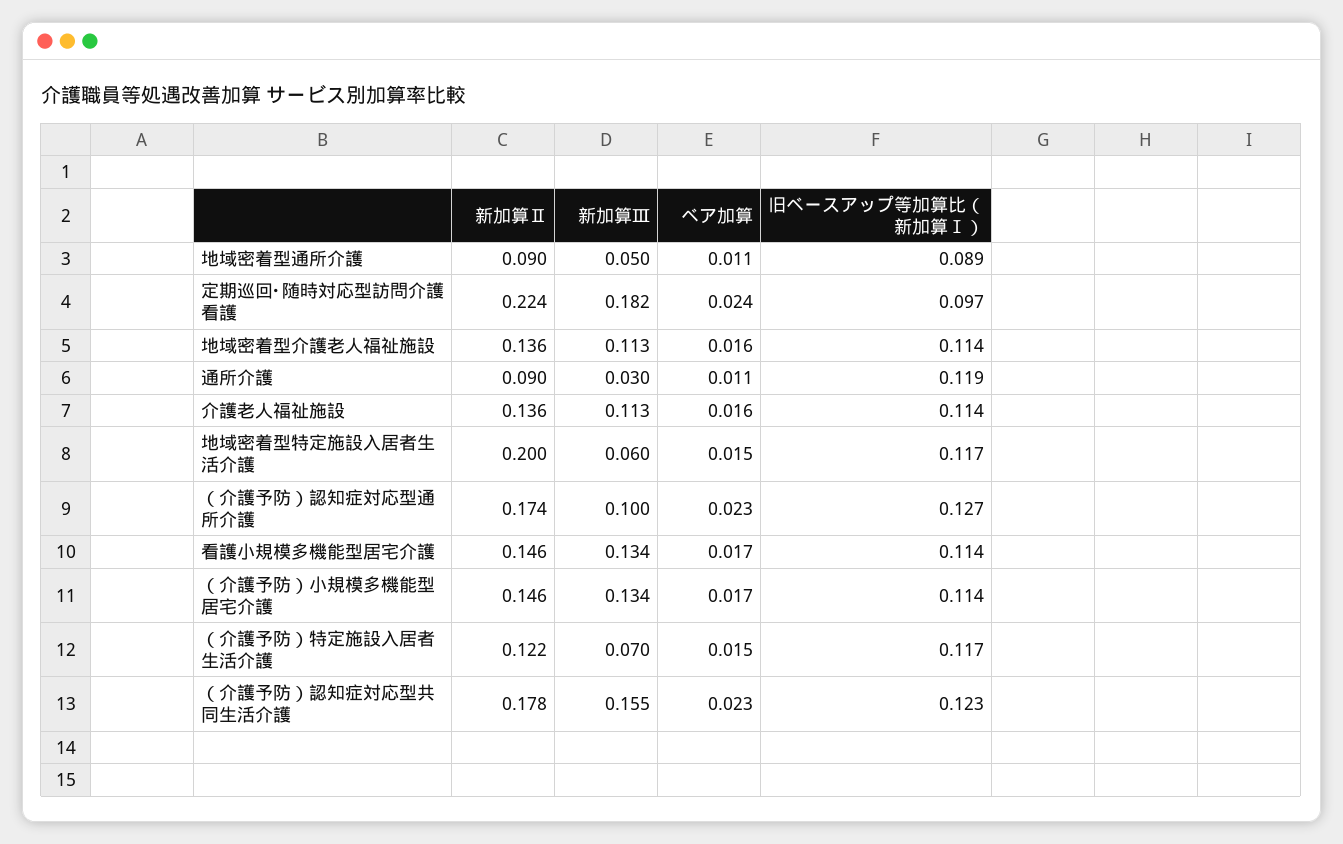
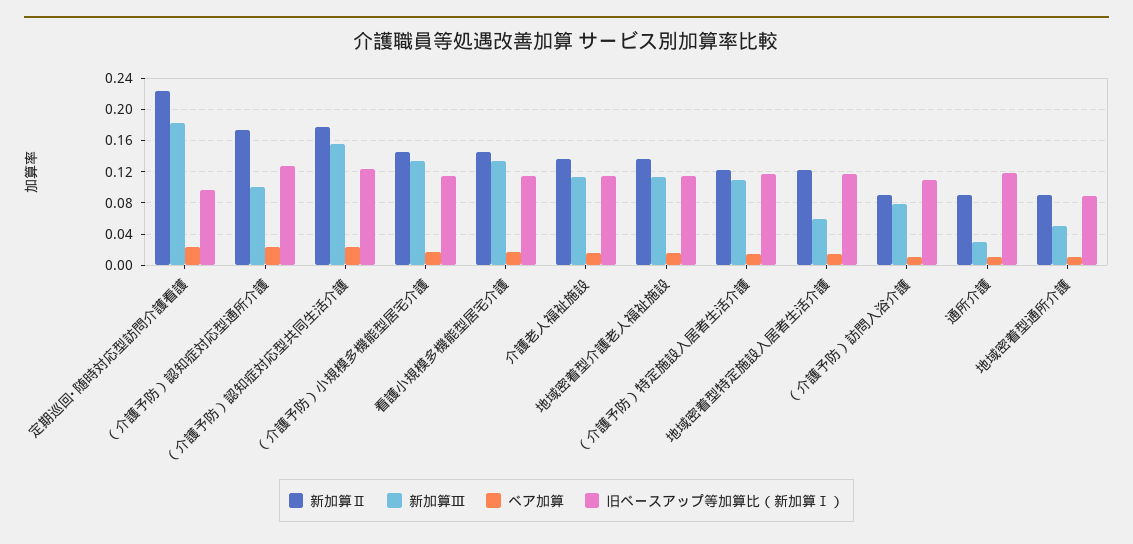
  {
    "新加算Ⅱ": {
      "地域密着型通所介護": 0.09,
      "定期巡回･随時対応型訪問介護看護": 0.224,
      "地域密着型介護老人福祉施設": 0.136,
      "通所介護": 0.09,
      "介護老人福祉施設": 0.136,
-     "地域密着型特定施設入居者生活介護": 0.2,
+     "地域密着型特定施設入居者生活介護": 0.12,
      "（介護予防）認知症対応型通所介護": 0.174,
      "看護小規模多機能型居宅介護": 0.146,
      "（介護予防）小規模多機能型居宅介護": 0.146,
      "（介護予防）特定施設入居者生活介護": 0.122,
-     "（介護予防）認知症対応型共同生活介護": 0.178
+     "（介護予防）認知症対応型共同生活介護": 0.178,
+     "（介護予防）訪問入浴介護": 0.09
    },
    "新加算Ⅲ": {
      "地域密着型通所介護": 0.05,
      "定期巡回･随時対応型訪問介護看護": 0.182,
      "地域密着型介護老人福祉施設": 0.113,
      "通所介護": 0.03,
      "介護老人福祉施設": 0.113,
      "地域密着型特定施設入居者生活介護": 0.06,
      "（介護予防）認知症対応型通所介護": 0.1,
      "看護小規模多機能型居宅介護": 0.134,
      "（介護予防）小規模多機能型居宅介護": 0.134,
-     "（介護予防）特定施設入居者生活介護": 0.07,
+     "（介護予防）特定施設入居者生活介護": 0.11,
-     "（介護予防）認知症対応型共同生活介護": 0.155
+     "（介護予防）認知症対応型共同生活介護": 0.155,
+     "（介護予防）訪問入浴介護": 0.08
    },
    "ベア加算": {
      "地域密着型通所介護": 0.011,
      "定期巡回･随時対応型訪問介護看護": 0.024,
      "地域密着型介護老人福祉施設": 0.016,
      "通所介護": 0.011,
      "介護老人福祉施設": 0.016,
      "地域密着型特定施設入居者生活介護": 0.015,
      "（介護予防）認知症対応型通所介護": 0.023,
      "看護小規模多機能型居宅介護": 0.017,
      "（介護予防）小規模多機能型居宅介護": 0.017,
      "（介護予防）特定施設入居者生活介護": 0.015,
-     "（介護予防）認知症対応型共同生活介護": 0.023
+     "（介護予防）認知症対応型共同生活介護": 0.023,
+     "（介護予防）訪問入浴介護": 0.01
    },
    "旧ベースアップ等加算比（新加算Ⅰ）": {
      "地域密着型通所介護": 0.089,
      "定期巡回･随時対応型訪問介護看護": 0.097,
      "地域密着型介護老人福祉施設": 0.114,
      "通所介護": 0.119,
      "介護老人福祉施設": 0.114,
      "地域密着型特定施設入居者生活介護": 0.117,
      "（介護予防）認知症対応型通所介護": 0.127,
      "看護小規模多機能型居宅介護": 0.114,
      "（介護予防）小規模多機能型居宅介護": 0.114,
      "（介護予防）特定施設入居者生活介護": 0.117,
-     "（介護予防）認知症対応型共同生活介護": 0.123
+     "（介護予防）認知症対応型共同生活介護": 0.123,
+     "（介護予防）訪問入浴介護": 0.11
    }
  }

